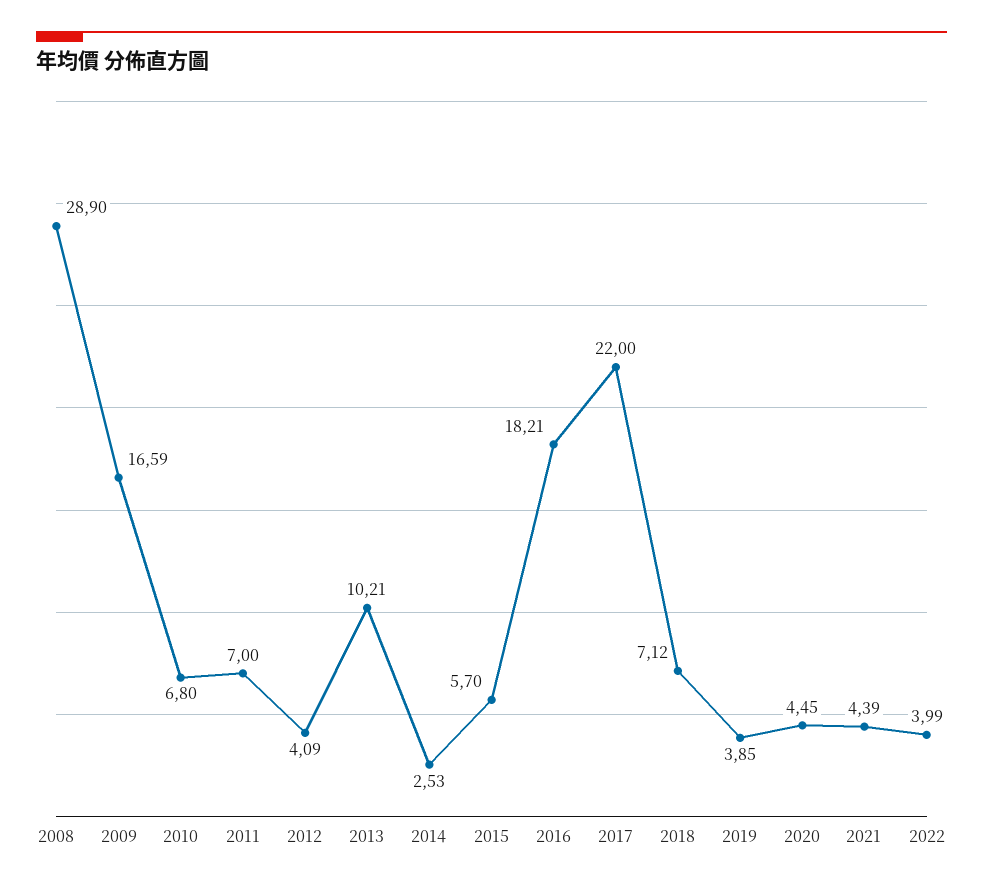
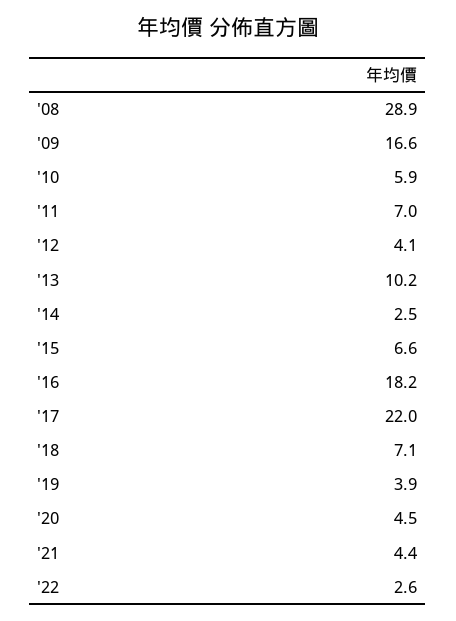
  {
    "2008": 28.9,
    "2009": 16.59,
-   "2010": 6.8,
+   "2010": 5.9,
    "2011": 7,
    "2012": 4.09,
    "2013": 10.21,
    "2014": 2.53,
-   "2015": 5.7,
+   "2015": 6.6,
    "2016": 18.21,
    "2017": 22,
    "2018": 7.12,
    "2019": 3.85,
    "2020": 4.45,
    "2021": 4.39,
-   "2022": 3.99
+   "2022": 2.6
  }

